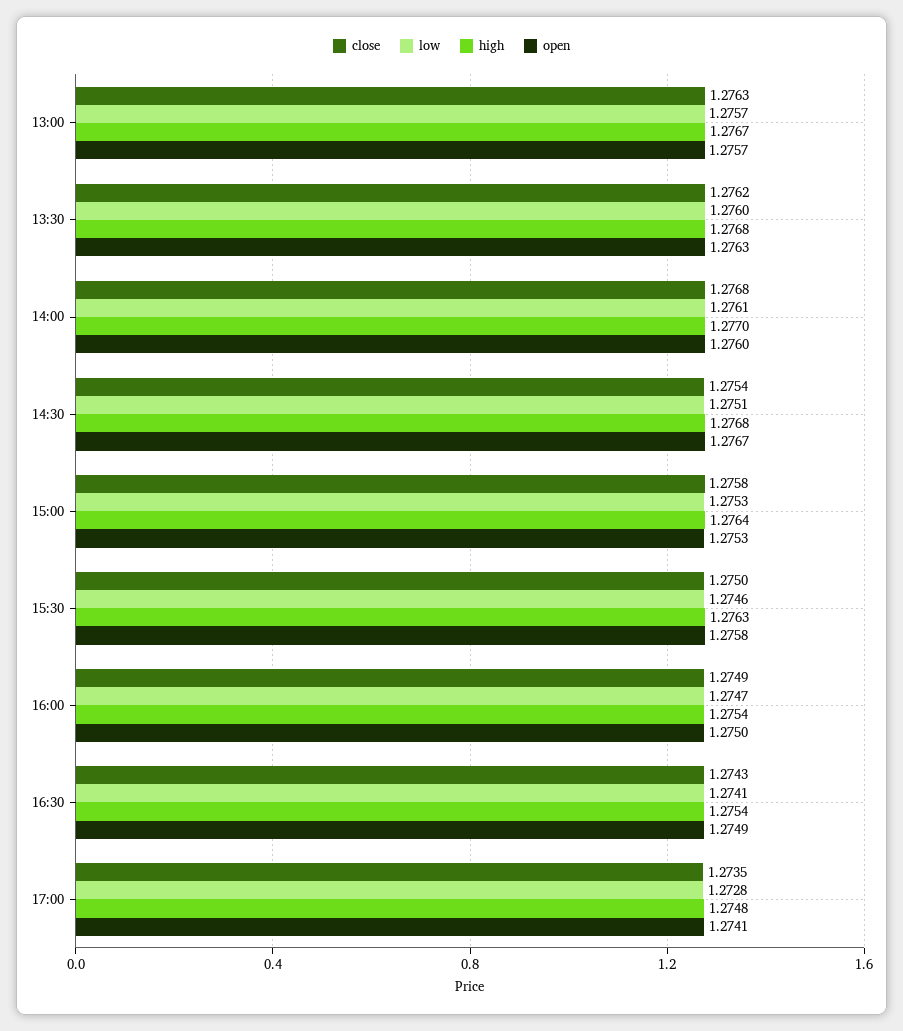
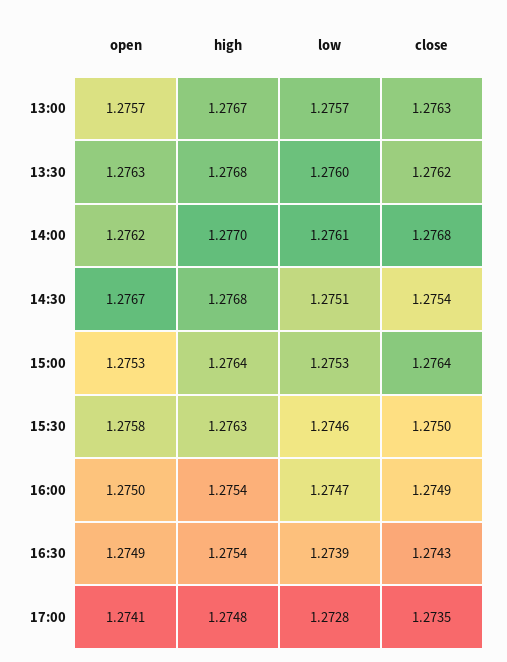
  {
    "close": {
      "13:00": 1.2763,
      "13:30": 1.2762,
      "14:00": 1.2768,
      "14:30": 1.2754,
-     "15:00": 1.2758,
+     "15:00": 1.2764,
      "15:30": 1.275,
      "16:00": 1.2749,
      "16:30": 1.2743,
      "17:00": 1.2735
    },
    "low": {
      "13:00": 1.2757,
      "13:30": 1.276,
      "14:00": 1.2761,
      "14:30": 1.2751,
      "15:00": 1.2753,
      "15:30": 1.2746,
      "16:00": 1.2747,
-     "16:30": 1.2741,
+     "16:30": 1.2739,
      "17:00": 1.2728
    },
    "high": {
      "13:00": 1.2767,
      "13:30": 1.2768,
      "14:00": 1.277,
      "14:30": 1.2768,
      "15:00": 1.2764,
      "15:30": 1.2763,
      "16:00": 1.2754,
      "16:30": 1.2754,
      "17:00": 1.2748
    },
    "open": {
      "13:00": 1.2757,
      "13:30": 1.2763,
-     "14:00": 1.276,
+     "14:00": 1.2762,
      "14:30": 1.2767,
      "15:00": 1.2753,
      "15:30": 1.2758,
      "16:00": 1.275,
      "16:30": 1.2749,
      "17:00": 1.2741
    }
  }

